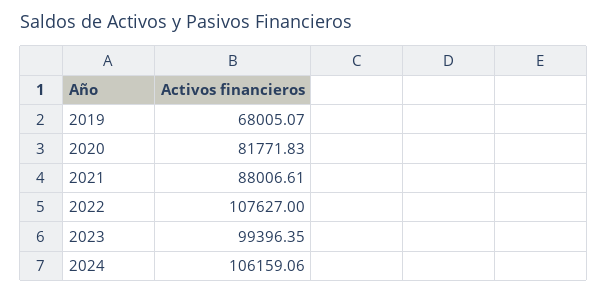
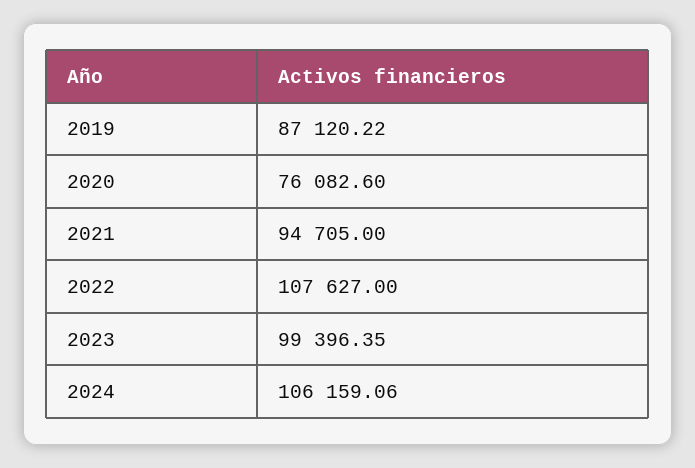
  {
-   "2019": 68005.07,
+   "2019": 87120.22,
-   "2020": 81771.83,
+   "2020": 76082.6,
-   "2021": 88006.61,
+   "2021": 94705,
    "2022": 107627,
    "2023": 99396.35,
    "2024": 106159.06
  }

